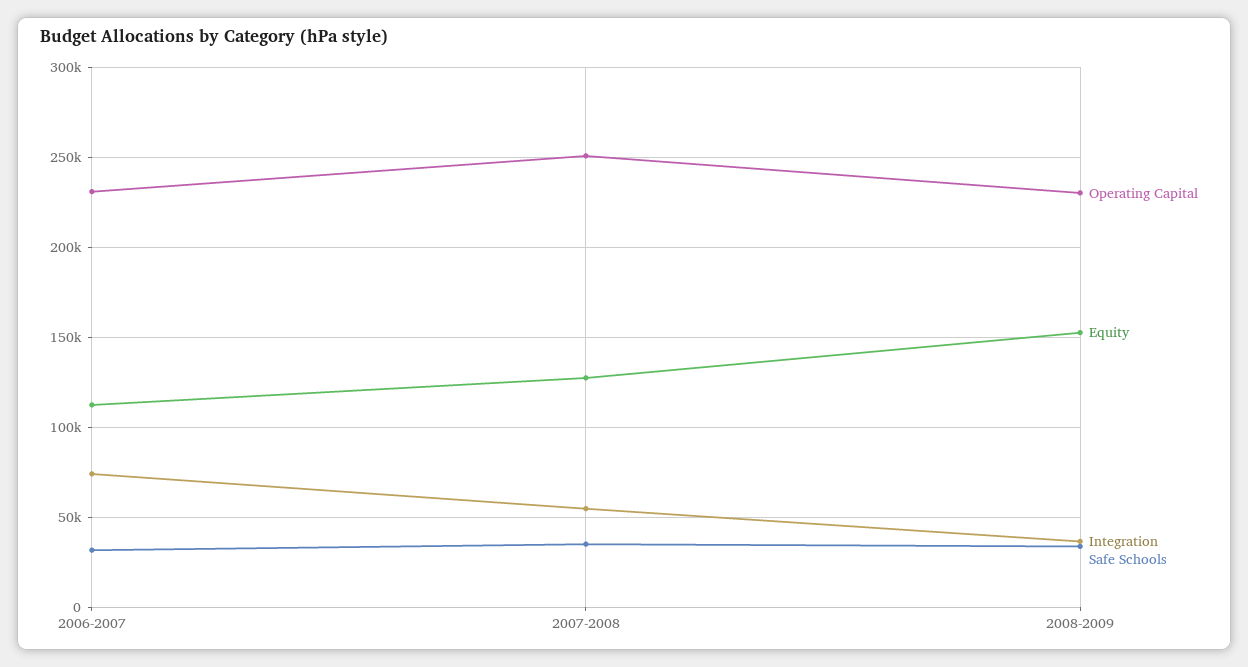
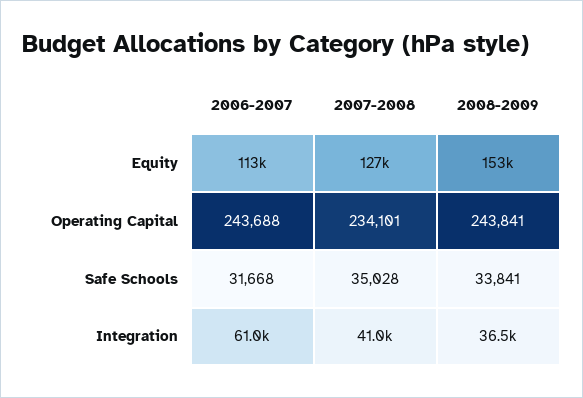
  {
    "Operating Capital": {
-     "2006-2007": 230000,
+     "2006-2007": 243688,
-     "2007-2008": 250000,
+     "2007-2008": 234101,
-     "2008-2009": 230000
+     "2008-2009": 243841
    },
    "Equity": {
      "2006-2007": 113000,
      "2007-2008": 127000,
      "2008-2009": 153000
    },
    "Integration": {
-     "2006-2007": 75000,
+     "2006-2007": 61000,
-     "2007-2008": 55000,
+     "2007-2008": 41000,
      "2008-2009": 36500
    },
    "Safe Schools": {
      "2006-2007": 31668,
      "2007-2008": 35028,
      "2008-2009": 33841
    }
  }

